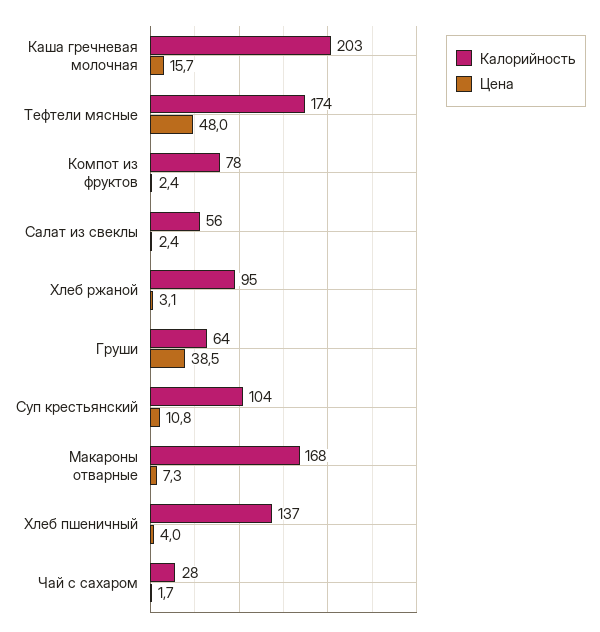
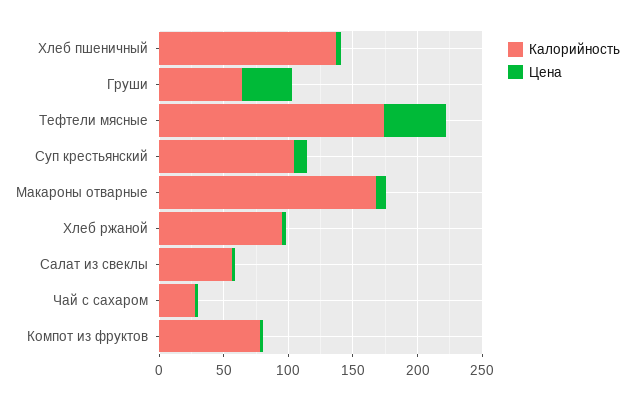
  {
    "Калорийность": {
-     "Каша гречневая молочная": 203,
      "Тефтели мясные": 174,
      "Компот из фруктов": 78,
      "Салат из свеклы": 56,
      "Хлеб ржаной": 95,
      "Груши": 64,
      "Суп крестьянский": 104,
      "Макароны отварные": 168,
      "Хлеб пшеничный": 137,
      "Чай с сахаром": 28
    },
    "Цена": {
-     "Каша гречневая молочная": 15.7,
      "Тефтели мясные": 48,
      "Компот из фруктов": 2.4,
      "Салат из свеклы": 2.4,
      "Хлеб ржаной": 3.1,
      "Груши": 38.5,
      "Суп крестьянский": 10.8,
      "Макароны отварные": 7.3,
      "Хлеб пшеничный": 4,
      "Чай с сахаром": 1.7
    }
  }

